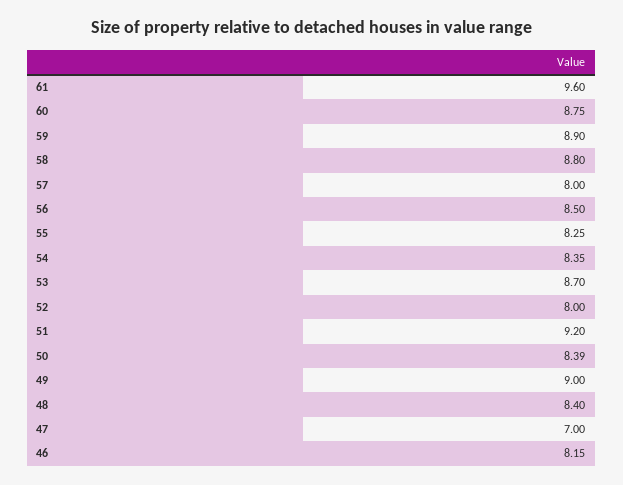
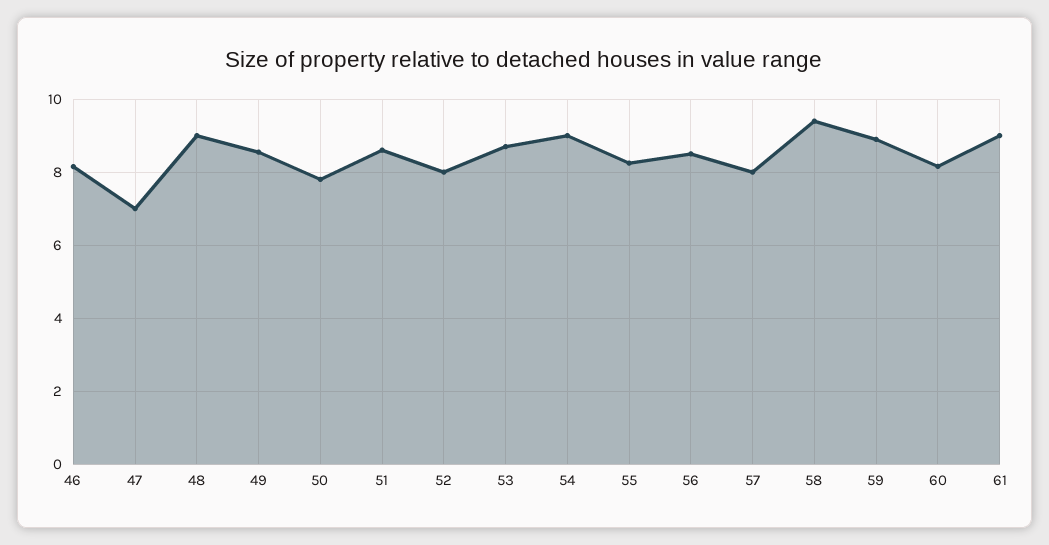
  {
-   "61": 9.6,
+   "61": 9,
-   "60": 8.75,
+   "60": 8.2,
    "59": 8.9,
-   "58": 8.8,
+   "58": 9.4,
    "57": 8,
    "56": 8.5,
    "55": 8.25,
-   "54": 8.35,
+   "54": 9,
    "53": 8.7,
    "52": 8,
-   "51": 9.2,
+   "51": 8.6,
-   "50": 8.39,
+   "50": 7.8,
-   "49": 9,
+   "49": 8.6,
-   "48": 8.4,
+   "48": 9,
    "47": 7,
    "46": 8.15
  }

